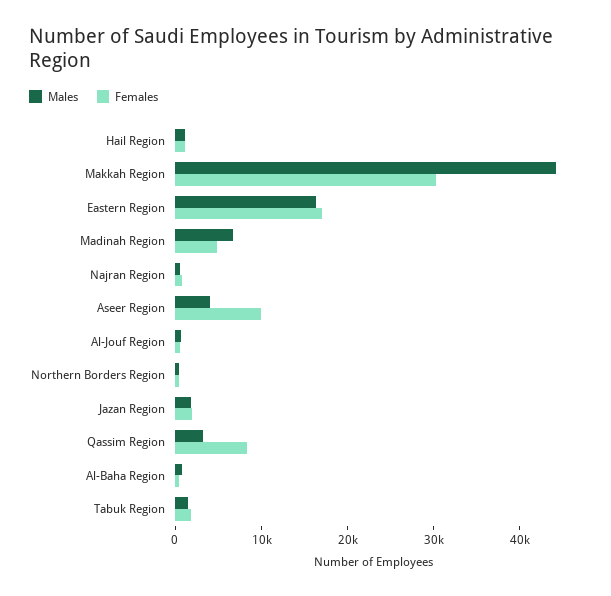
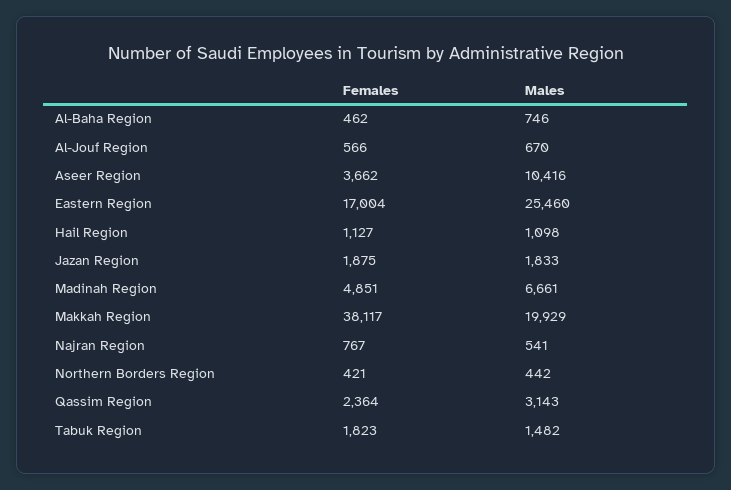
  {
    "Males": {
      "Hail Region": 1098,
-     "Makkah Region": 44000,
+     "Makkah Region": 19929,
-     "Eastern Region": 16000,
+     "Eastern Region": 25460,
      "Madinah Region": 6661,
      "Najran Region": 541,
-     "Aseer Region": 4000,
+     "Aseer Region": 10416,
      "Al-Jouf Region": 670,
      "Northern Borders Region": 442,
      "Jazan Region": 1833,
      "Qassim Region": 3143,
      "Al-Baha Region": 746,
      "Tabuk Region": 1482
    },
    "Females": {
      "Hail Region": 1127,
-     "Makkah Region": 30000,
+     "Makkah Region": 38117,
      "Eastern Region": 17004,
      "Madinah Region": 4851,
      "Najran Region": 767,
-     "Aseer Region": 10000,
+     "Aseer Region": 3662,
      "Al-Jouf Region": 566,
      "Northern Borders Region": 421,
      "Jazan Region": 1875,
-     "Qassim Region": 8000,
+     "Qassim Region": 2364,
      "Al-Baha Region": 462,
      "Tabuk Region": 1823
    }
  }

